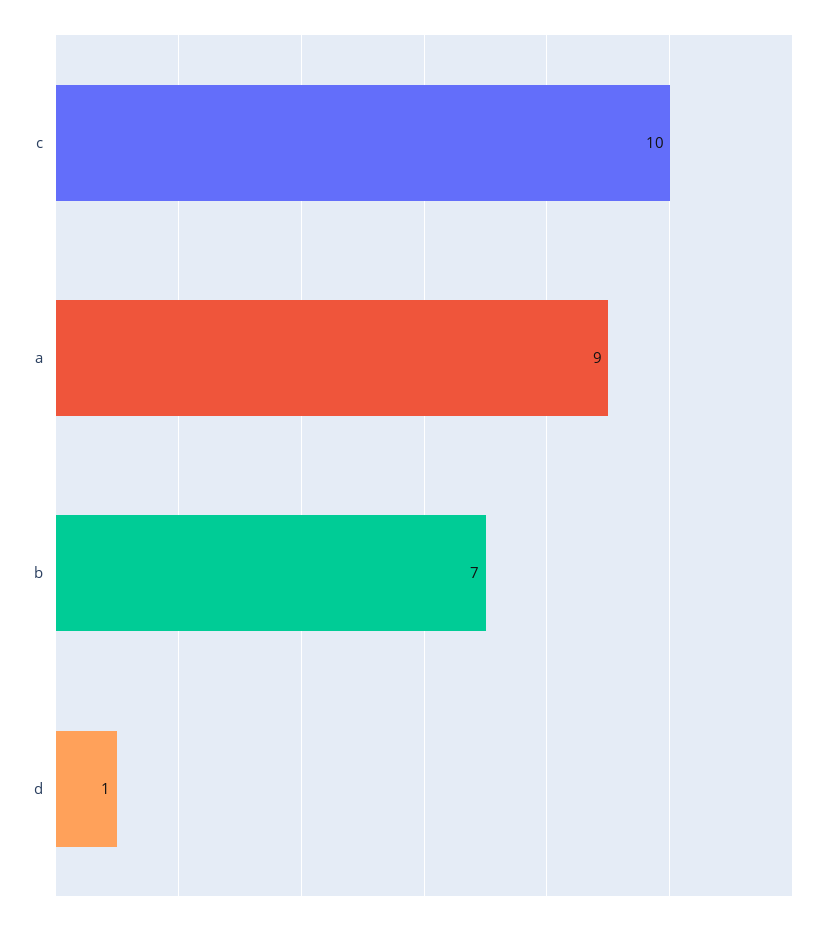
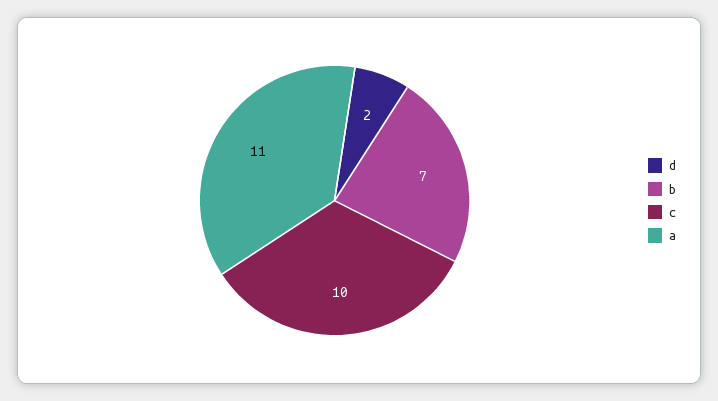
  {
    "c": 10,
-   "a": 9,
+   "a": 11,
    "b": 7,
-   "d": 1
+   "d": 2
  }

